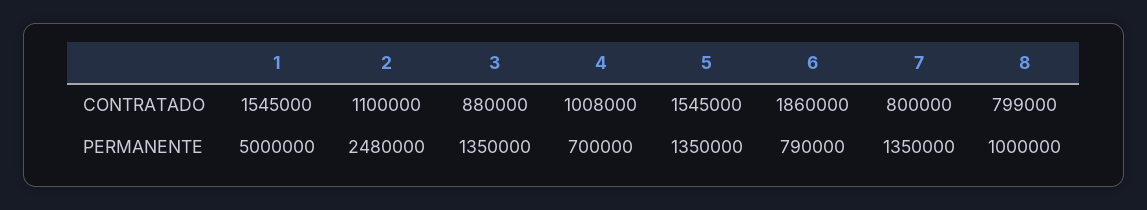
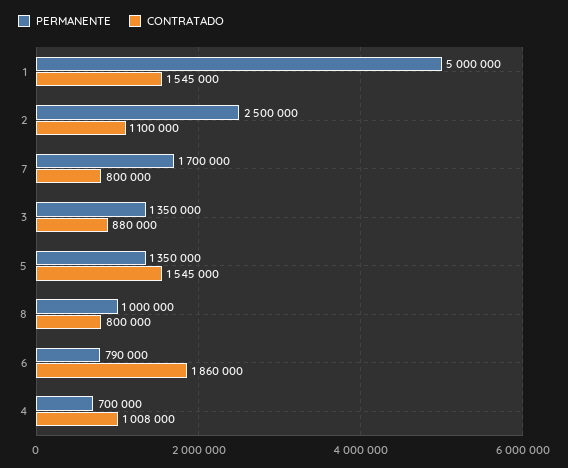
  {
    "CONTRATADO": {
      "1": 1545000,
      "2": 1100000,
      "3": 880000,
      "4": 1008000,
      "5": 1545000,
      "6": 1860000,
      "7": 800000,
-     "8": 799000
+     "8": 800000
    },
    "PERMANENTE": {
      "1": 5000000,
-     "2": 2480000,
+     "2": 2500000,
      "3": 1350000,
      "4": 700000,
      "5": 1350000,
      "6": 790000,
-     "7": 1350000,
+     "7": 1700000,
      "8": 1000000
    }
  }

